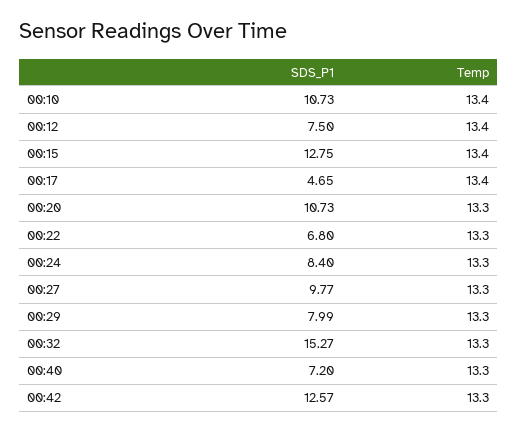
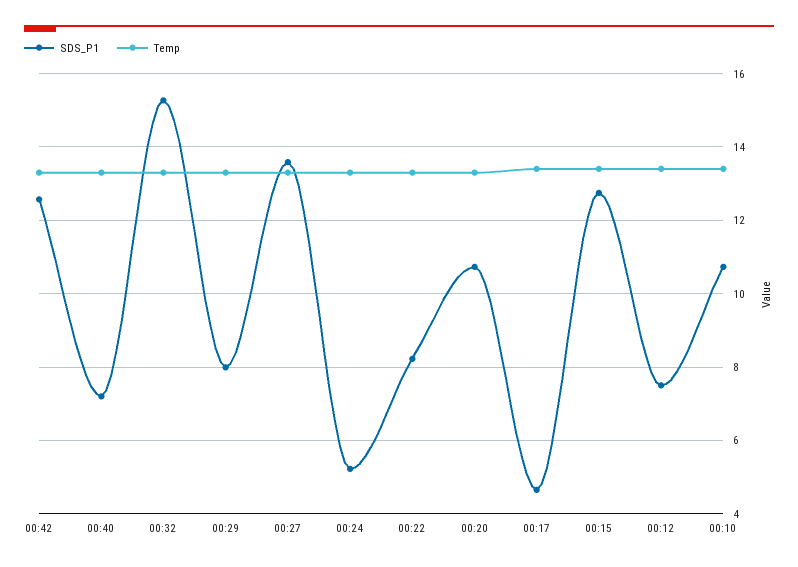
  {
    "SDS_P1": {
      "00:10": 10.73,
      "00:12": 7.5,
      "00:15": 12.75,
      "00:17": 4.65,
      "00:20": 10.73,
-     "00:22": 6.8,
+     "00:22": 8.2,
-     "00:24": 8.4,
+     "00:24": 5.2,
-     "00:27": 9.77,
+     "00:27": 13.6,
      "00:29": 7.99,
      "00:32": 15.27,
      "00:40": 7.2,
      "00:42": 12.57
    },
    "Temp": {
      "00:10": 13.4,
      "00:12": 13.4,
      "00:15": 13.4,
      "00:17": 13.4,
      "00:20": 13.3,
      "00:22": 13.3,
      "00:24": 13.3,
      "00:27": 13.3,
      "00:29": 13.3,
      "00:32": 13.3,
      "00:40": 13.3,
      "00:42": 13.3
    }
  }

